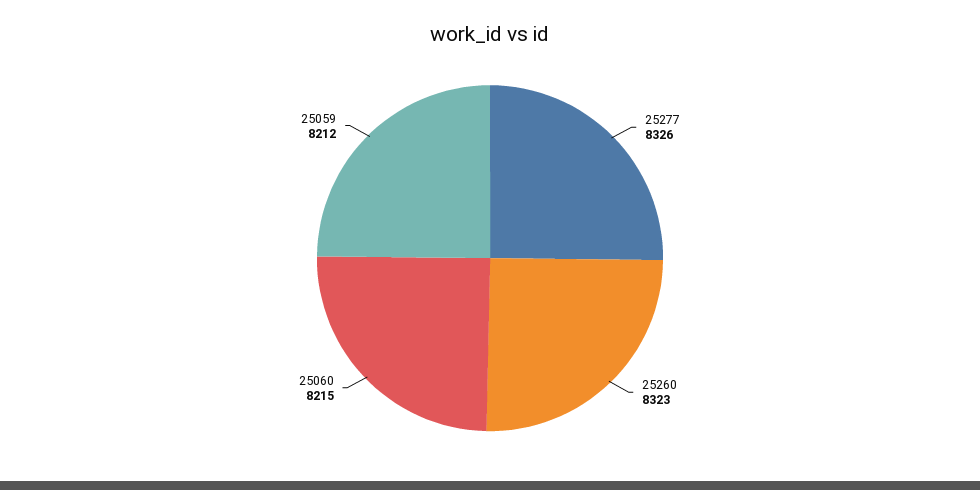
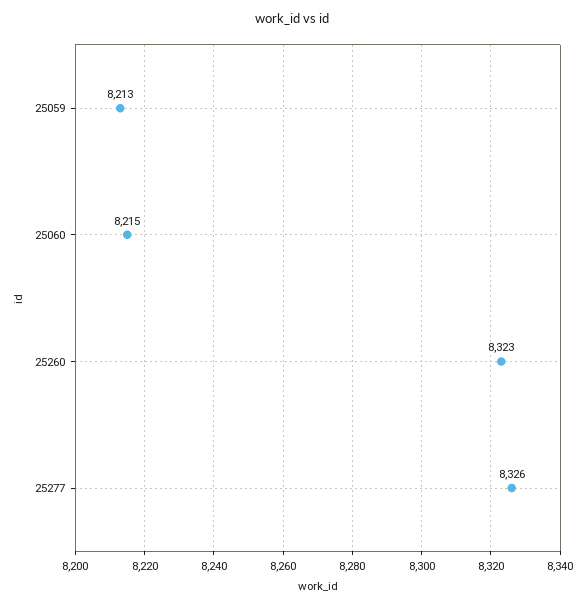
  {
    "25277": 8326,
    "25260": 8323,
    "25060": 8215,
-   "25059": 8212
+   "25059": 8213
  }

